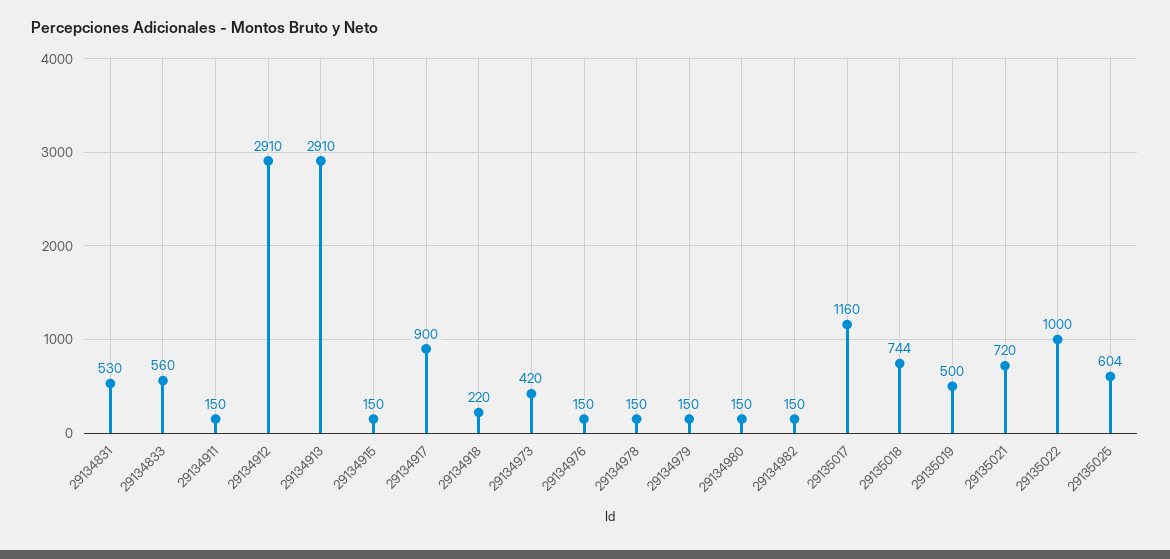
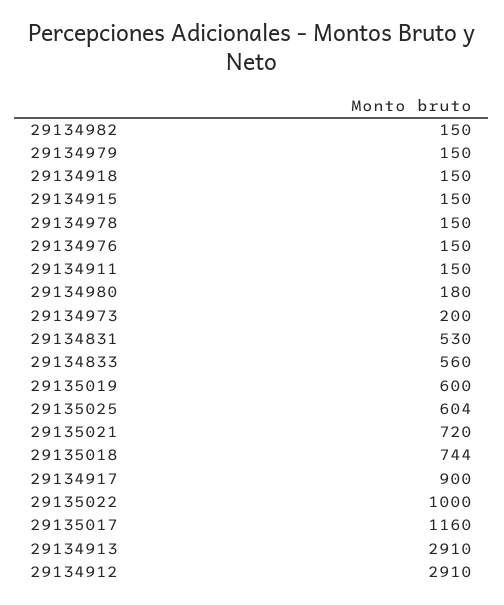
  {
    "29134831": 530,
    "29134833": 560,
    "29134911": 150,
    "29134912": 2910,
    "29134913": 2910,
    "29134915": 150,
    "29134917": 900,
-   "29134918": 220,
+   "29134918": 150,
-   "29134973": 420,
+   "29134973": 200,
    "29134976": 150,
    "29134978": 150,
    "29134979": 150,
-   "29134980": 150,
+   "29134980": 180,
    "29134982": 150,
    "29135017": 1160,
    "29135018": 744,
-   "29135019": 500,
+   "29135019": 600,
    "29135021": 720,
    "29135022": 1000,
    "29135025": 604
  }

